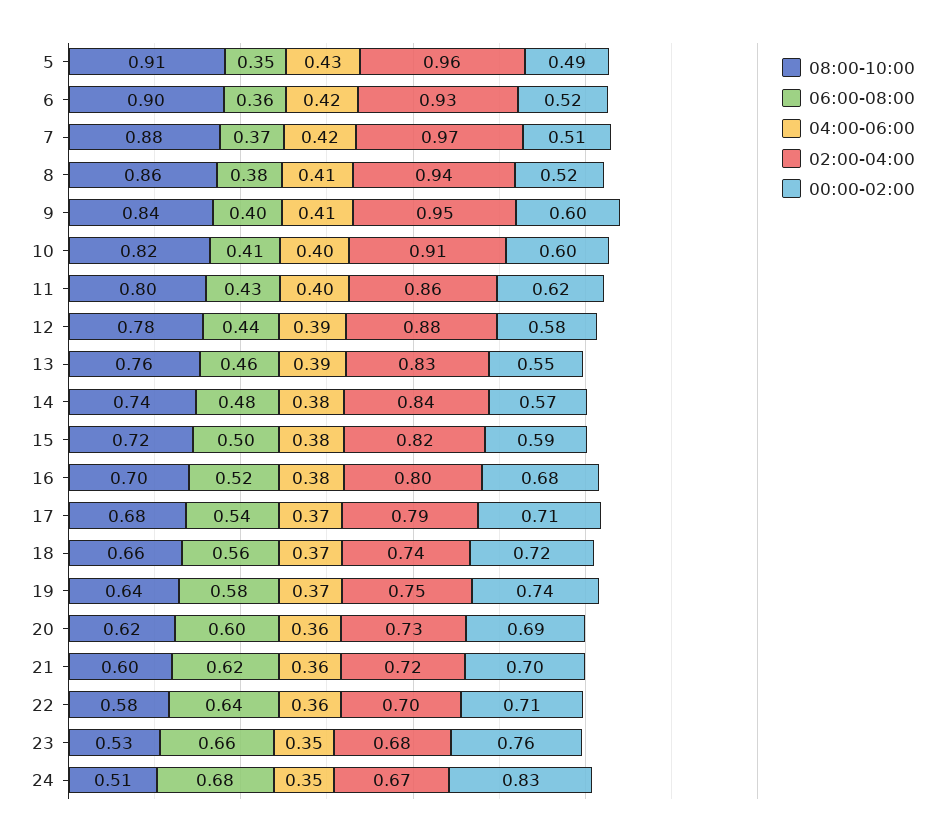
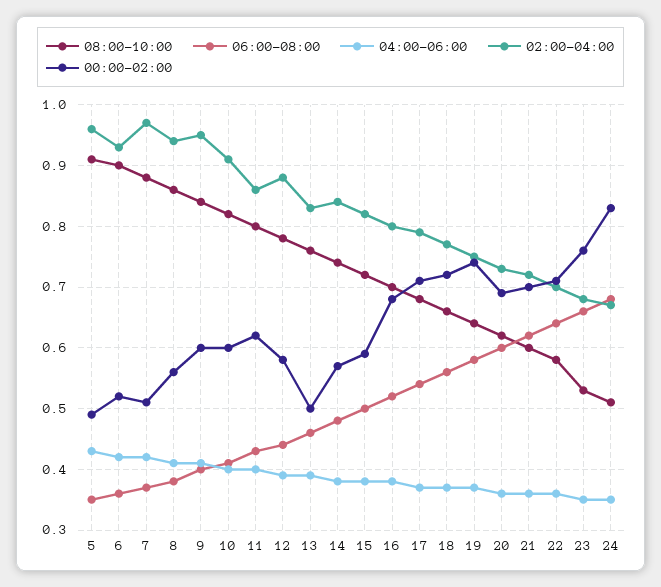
  {
    "08:00-10:00": {
      "5": 0.91,
      "6": 0.9,
      "7": 0.88,
      "8": 0.86,
      "9": 0.84,
      "10": 0.82,
      "11": 0.8,
      "12": 0.78,
      "13": 0.76,
      "14": 0.74,
      "15": 0.72,
      "16": 0.7,
      "17": 0.68,
      "18": 0.66,
      "19": 0.64,
      "20": 0.62,
      "21": 0.6,
      "22": 0.58,
      "23": 0.53,
      "24": 0.51
    },
    "06:00-08:00": {
      "5": 0.35,
      "6": 0.36,
      "7": 0.37,
      "8": 0.38,
      "9": 0.4,
      "10": 0.41,
      "11": 0.43,
      "12": 0.44,
      "13": 0.46,
      "14": 0.48,
      "15": 0.5,
      "16": 0.52,
      "17": 0.54,
      "18": 0.56,
      "19": 0.58,
      "20": 0.6,
      "21": 0.62,
      "22": 0.64,
      "23": 0.66,
      "24": 0.68
    },
    "04:00-06:00": {
      "5": 0.43,
      "6": 0.42,
      "7": 0.42,
      "8": 0.41,
      "9": 0.41,
      "10": 0.4,
      "11": 0.4,
      "12": 0.39,
      "13": 0.39,
      "14": 0.38,
      "15": 0.38,
      "16": 0.38,
      "17": 0.37,
      "18": 0.37,
      "19": 0.37,
      "20": 0.36,
      "21": 0.36,
      "22": 0.36,
      "23": 0.35,
      "24": 0.35
    },
    "02:00-04:00": {
      "5": 0.96,
      "6": 0.93,
      "7": 0.97,
      "8": 0.94,
      "9": 0.95,
      "10": 0.91,
      "11": 0.86,
      "12": 0.88,
      "13": 0.83,
      "14": 0.84,
      "15": 0.82,
      "16": 0.8,
      "17": 0.79,
-     "18": 0.74,
+     "18": 0.77,
      "19": 0.75,
      "20": 0.73,
      "21": 0.72,
      "22": 0.7,
      "23": 0.68,
      "24": 0.67
    },
    "00:00-02:00": {
      "5": 0.49,
      "6": 0.52,
      "7": 0.51,
-     "8": 0.52,
+     "8": 0.56,
      "9": 0.6,
      "10": 0.6,
      "11": 0.62,
      "12": 0.58,
-     "13": 0.55,
+     "13": 0.5,
      "14": 0.57,
      "15": 0.59,
      "16": 0.68,
      "17": 0.71,
      "18": 0.72,
      "19": 0.74,
      "20": 0.69,
      "21": 0.7,
      "22": 0.71,
      "23": 0.76,
      "24": 0.83
    }
  }

